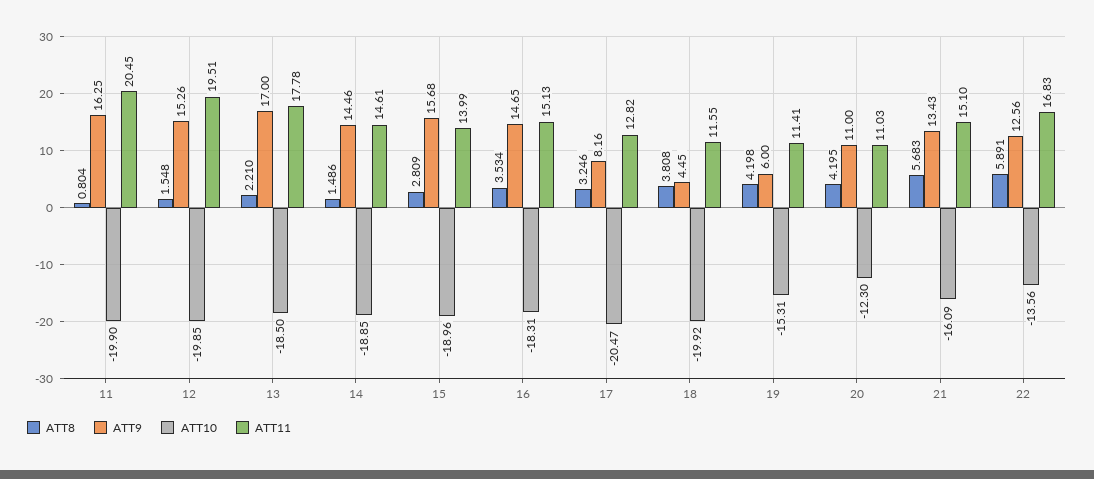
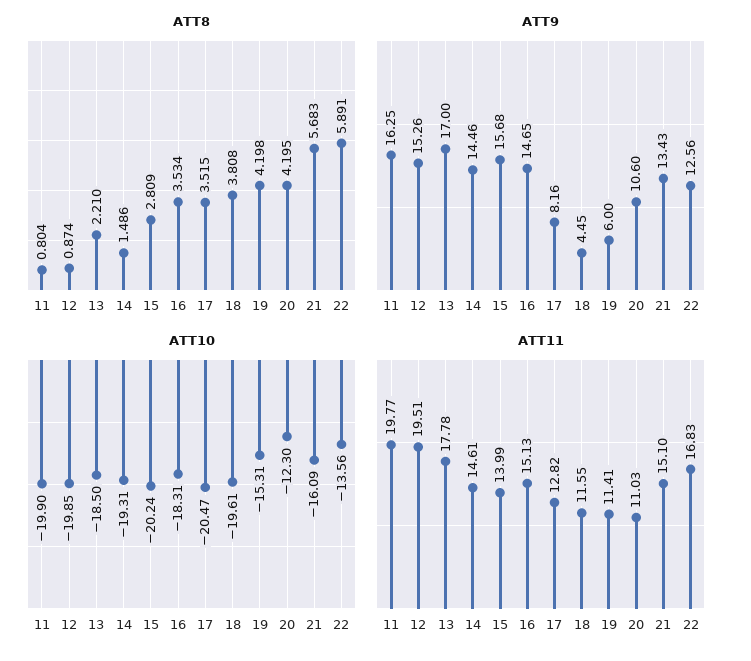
  {
    "ATT8": {
      "11": 0.804,
-     "12": 1.548,
+     "12": 0.874,
      "13": 2.21,
      "14": 1.486,
      "15": 2.809,
      "16": 3.534,
-     "17": 3.246,
+     "17": 3.515,
      "18": 3.808,
      "19": 4.198,
      "20": 4.195,
      "21": 5.683,
      "22": 5.891
    },
    "ATT9": {
      "11": 16.25,
      "12": 15.26,
      "13": 17,
      "14": 14.46,
      "15": 15.68,
      "16": 14.65,
      "17": 8.16,
      "18": 4.45,
      "19": 6,
-     "20": 11,
+     "20": 10.6,
      "21": 13.43,
      "22": 12.56
    },
    "ATT10": {
      "11": -19.9,
      "12": -19.85,
      "13": -18.5,
-     "14": -18.85,
+     "14": -19.31,
-     "15": -18.96,
+     "15": -20.24,
      "16": -18.31,
      "17": -20.47,
-     "18": -19.92,
+     "18": -19.61,
      "19": -15.31,
      "20": -12.3,
      "21": -16.09,
      "22": -13.56
    },
    "ATT11": {
-     "11": 20.45,
+     "11": 19.77,
      "12": 19.51,
      "13": 17.78,
      "14": 14.61,
      "15": 13.99,
      "16": 15.13,
      "17": 12.82,
      "18": 11.55,
      "19": 11.41,
      "20": 11.03,
      "21": 15.1,
      "22": 16.83
    }
  }

